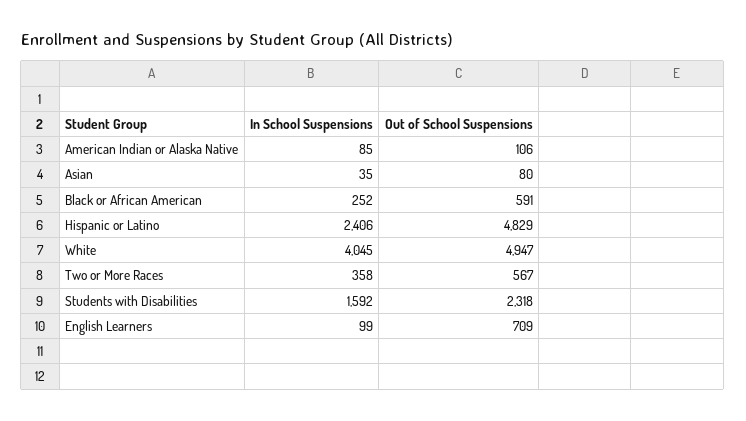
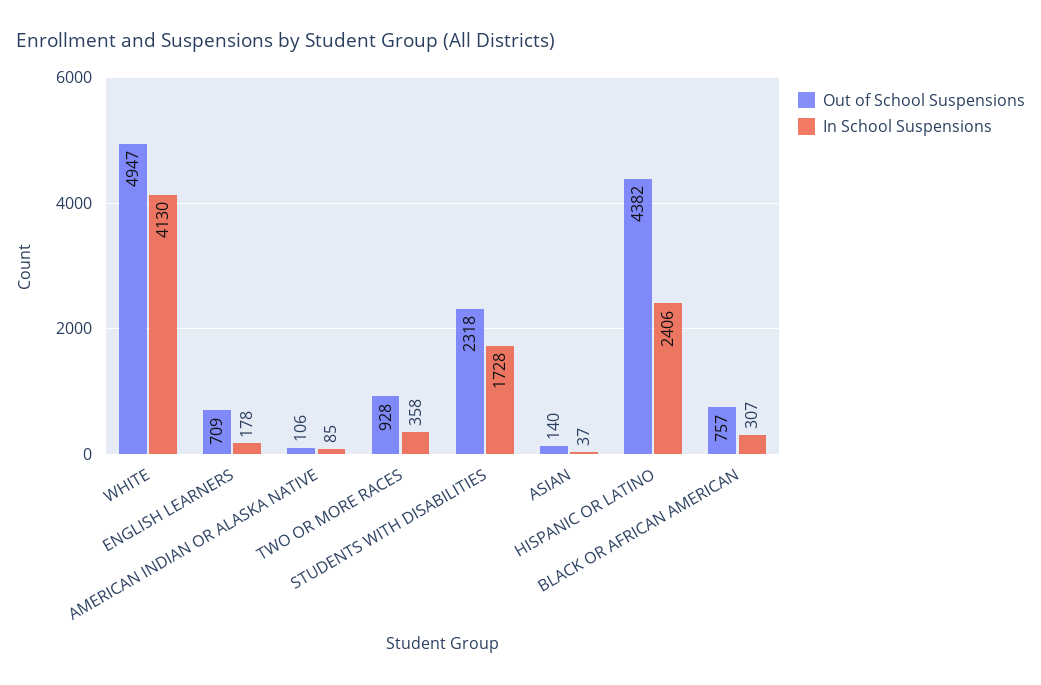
  {
    "In School Suspensions": {
      "American Indian or Alaska Native": 85,
-     "Asian": 35,
+     "Asian": 37,
-     "Black or African American": 252,
+     "Black or African American": 307,
      "Hispanic or Latino": 2406,
-     "White": 4045,
+     "White": 4130,
      "Two or More Races": 358,
-     "Students with Disabilities": 1592,
+     "Students with Disabilities": 1728,
-     "English Learners": 99
+     "English Learners": 178
    },
    "Out of School Suspensions": {
      "American Indian or Alaska Native": 106,
-     "Asian": 80,
+     "Asian": 140,
-     "Black or African American": 591,
+     "Black or African American": 757,
-     "Hispanic or Latino": 4829,
+     "Hispanic or Latino": 4382,
      "White": 4947,
-     "Two or More Races": 567,
+     "Two or More Races": 928,
      "Students with Disabilities": 2318,
      "English Learners": 709
    }
  }

